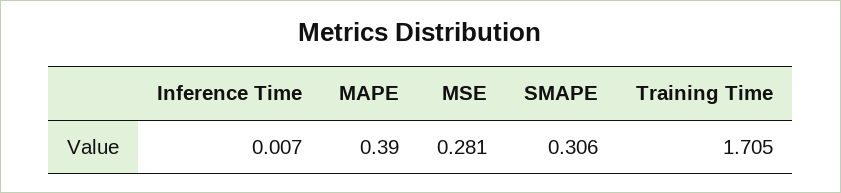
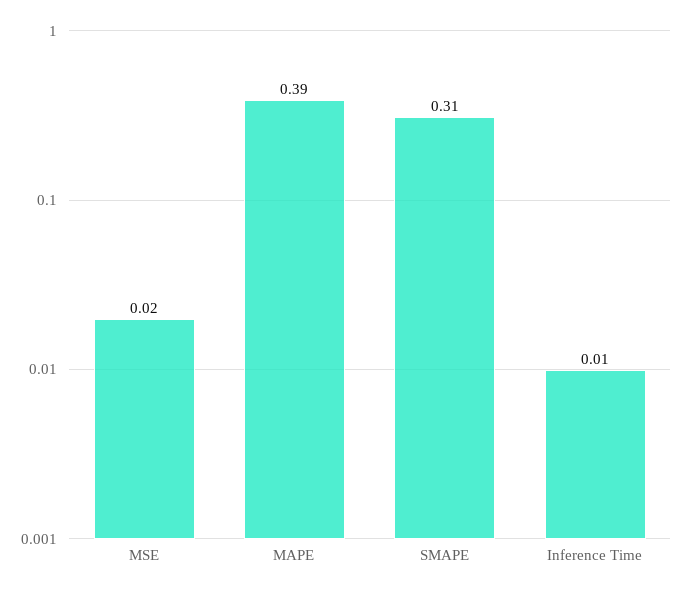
  {
    "Inference Time": 0.007,
    "MAPE": 0.39,
-   "MSE": 0.281,
+   "MSE": 0.02,
-   "SMAPE": 0.306,
+   "SMAPE": 0.306
-   "Training Time": 1.705
  }

